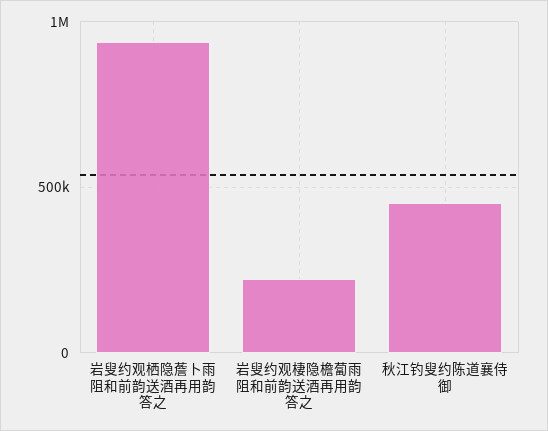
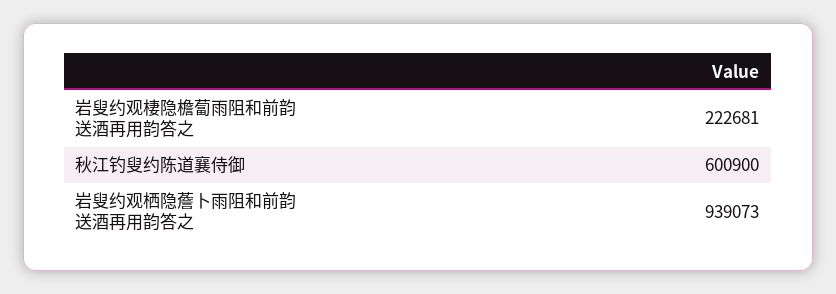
  {
    "岩叟约观栖隐薝卜雨阻和前韵送酒再用韵答之": 939073,
    "岩叟约观棲隐檐蔔雨阻和前韵送酒再用韵答之": 222681,
-   "秋江钓叟约陈道襄侍御": 450000
+   "秋江钓叟约陈道襄侍御": 600900
  }

